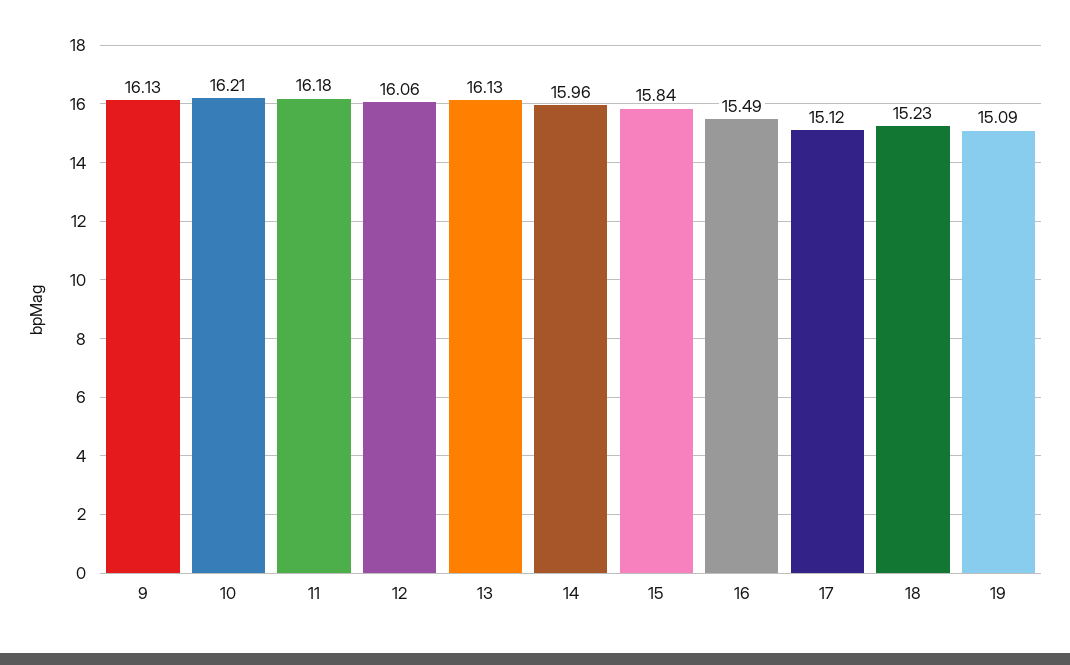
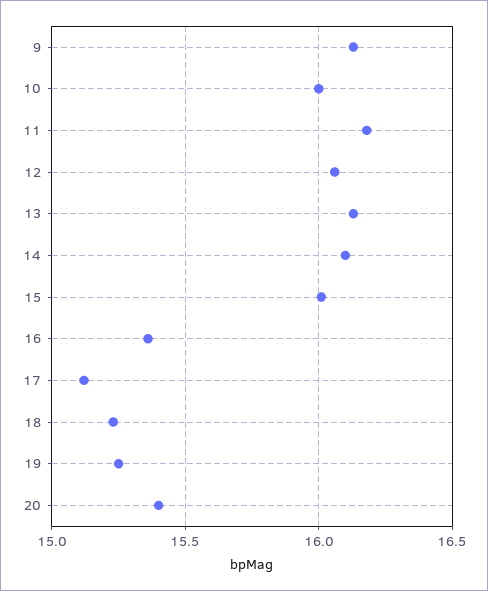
  {
    "9": 16.13,
-   "10": 16.21,
+   "10": 16,
    "11": 16.18,
    "12": 16.06,
    "13": 16.13,
-   "14": 15.96,
+   "14": 16.1,
-   "15": 15.84,
+   "15": 16,
-   "16": 15.49,
+   "16": 15.35,
    "17": 15.12,
    "18": 15.23,
-   "19": 15.09
+   "19": 15.25,
+   "20": 15.4
  }

